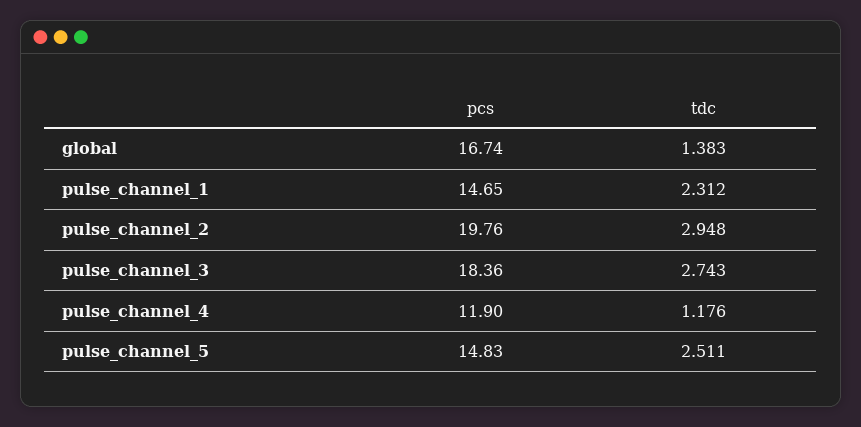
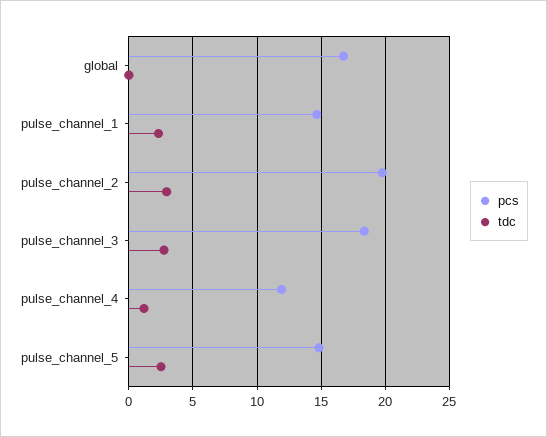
  {
    "pcs": {
      "global": 16.74,
      "pulse_channel_1": 14.65,
      "pulse_channel_2": 19.76,
      "pulse_channel_3": 18.36,
      "pulse_channel_4": 11.9,
      "pulse_channel_5": 14.83
    },
    "tdc": {
-     "global": 1.383,
+     "global": 0,
      "pulse_channel_1": 2.312,
      "pulse_channel_2": 2.948,
      "pulse_channel_3": 2.743,
      "pulse_channel_4": 1.176,
      "pulse_channel_5": 2.511
    }
  }

